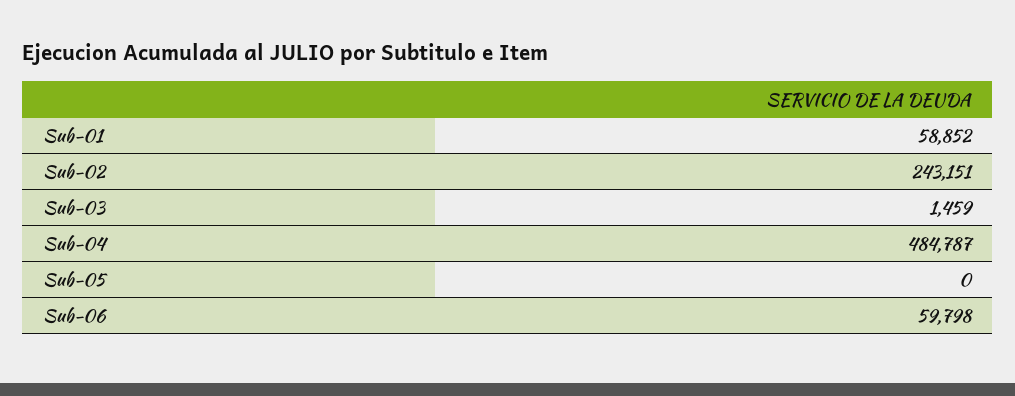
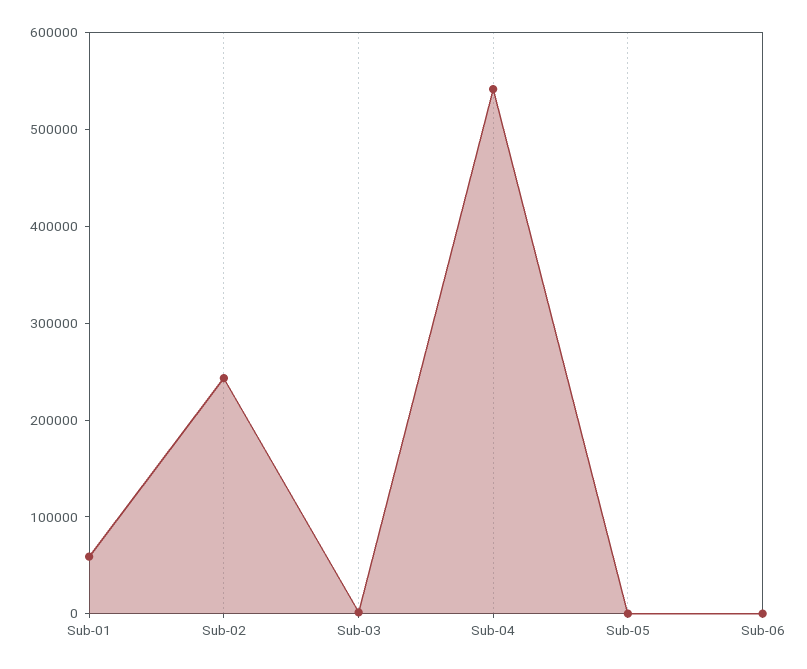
  {
    "Sub-01": 58852,
    "Sub-02": 243151,
    "Sub-03": 1459,
-   "Sub-04": 484787,
+   "Sub-04": 540000,
    "Sub-05": 0,
-   "Sub-06": 59798
+   "Sub-06": 0
  }

